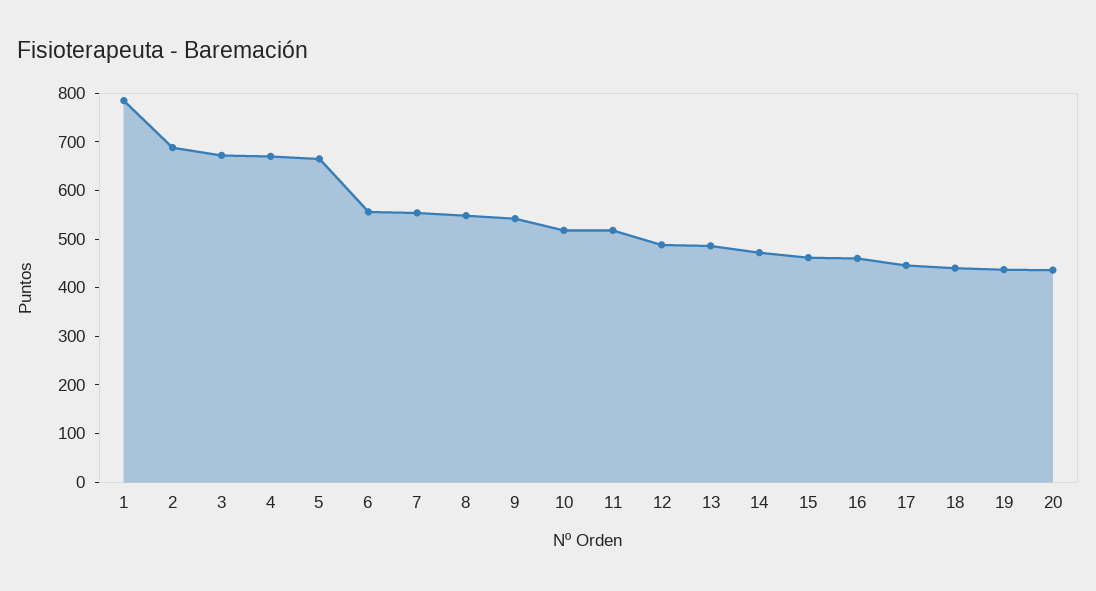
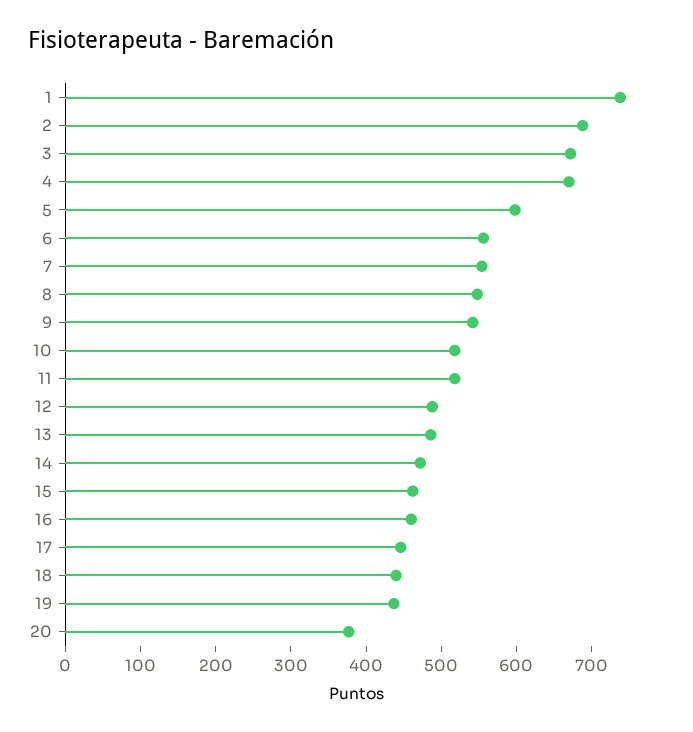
  {
-   "1": 780,
+   "1": 740,
    "2": 680,
    "3": 680,
    "4": 680,
-   "5": 660,
+   "5": 600,
    "6": 560,
    "7": 560,
    "8": 540,
    "9": 540,
    "10": 520,
    "11": 520,
    "12": 480,
    "13": 480,
    "14": 480,
    "15": 460,
    "16": 460,
    "17": 440,
    "18": 440,
    "19": 440,
-   "20": 440
+   "20": 380
  }

